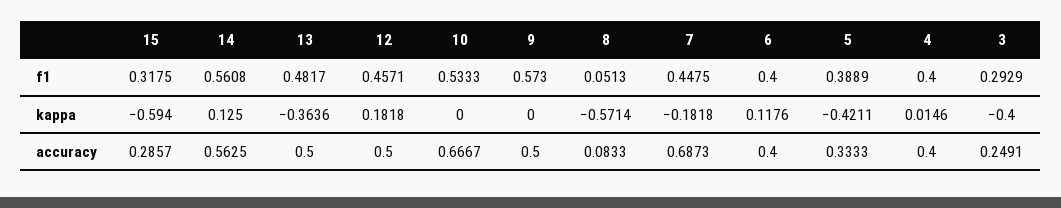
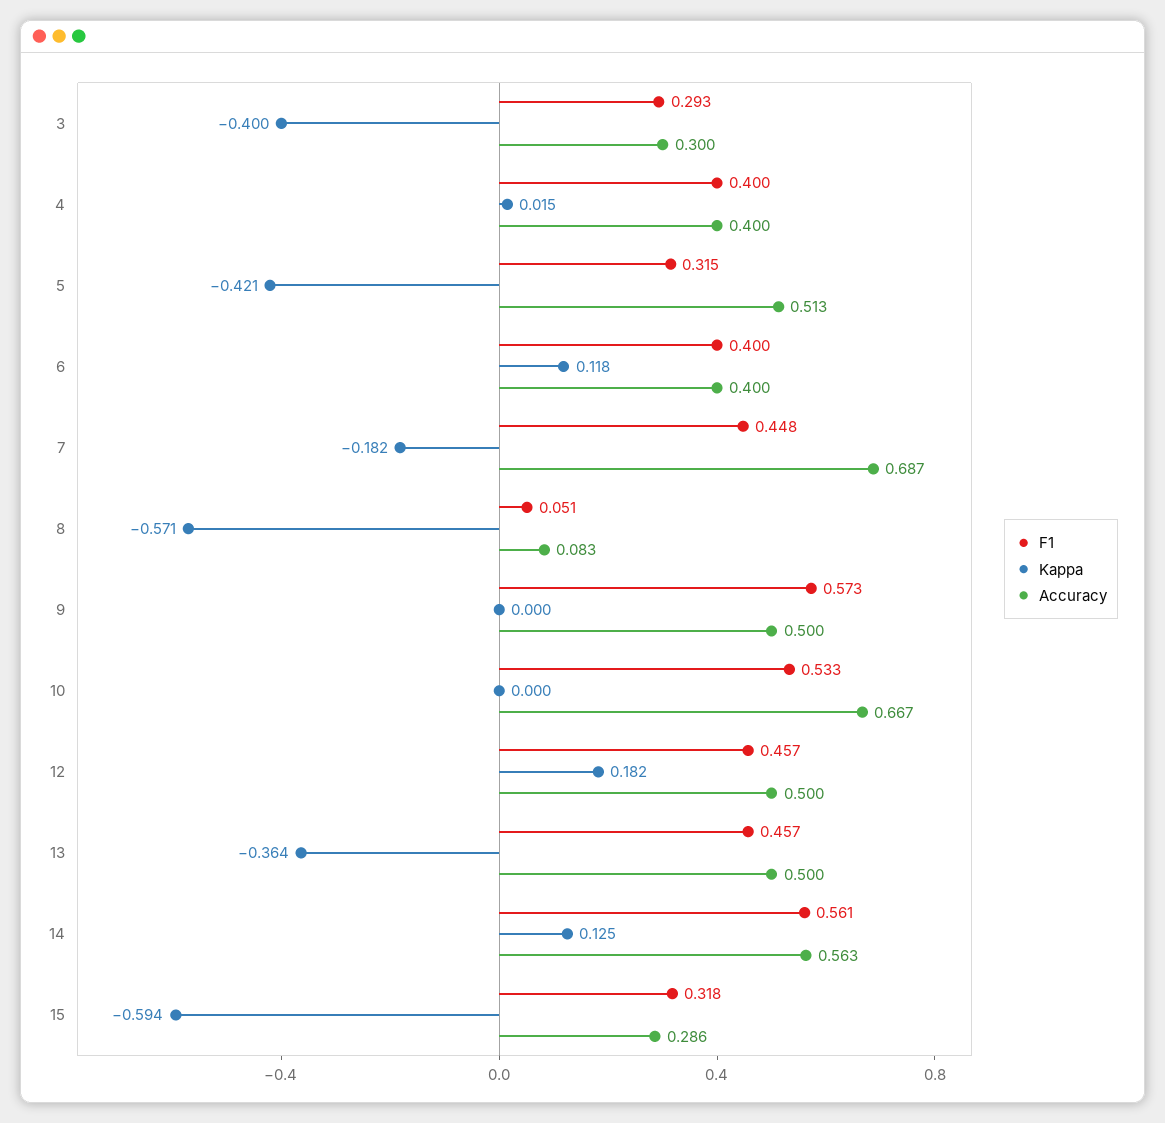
  {
    "f1": {
      "15": 0.3175,
      "14": 0.5608,
-     "13": 0.4817,
+     "13": 0.457,
      "12": 0.4571,
      "10": 0.5333,
      "9": 0.573,
      "8": 0.0513,
      "7": 0.4475,
      "6": 0.4,
-     "5": 0.3889,
+     "5": 0.315,
      "4": 0.4,
      "3": 0.2929
    },
    "kappa": {
      "15": -0.594,
      "14": 0.125,
      "13": -0.3636,
      "12": 0.1818,
      "10": 0,
      "9": 0,
      "8": -0.5714,
      "7": -0.1818,
      "6": 0.1176,
      "5": -0.4211,
      "4": 0.0146,
      "3": -0.4
    },
    "accuracy": {
      "15": 0.2857,
      "14": 0.5625,
      "13": 0.5,
      "12": 0.5,
      "10": 0.6667,
      "9": 0.5,
      "8": 0.0833,
      "7": 0.6873,
      "6": 0.4,
-     "5": 0.3333,
+     "5": 0.513,
      "4": 0.4,
-     "3": 0.2491
+     "3": 0.3
    }
  }

